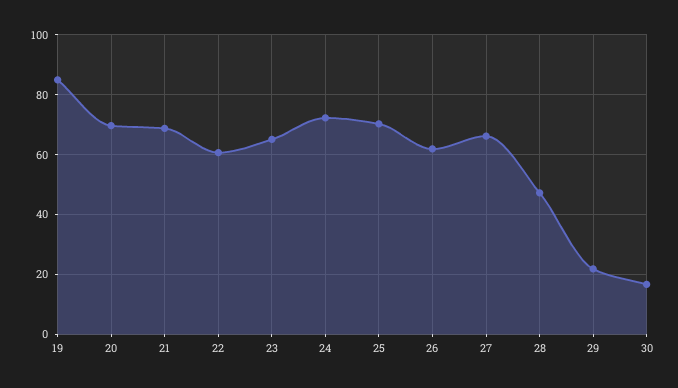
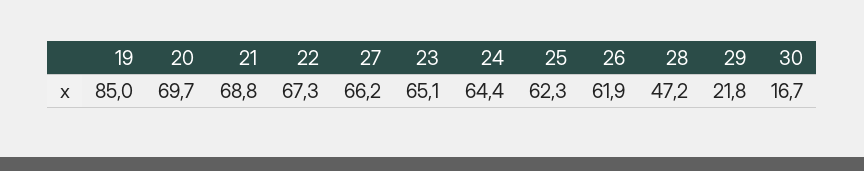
  {
    "19": 85,
    "20": 69.7,
    "21": 68.8,
-   "22": 60,
+   "22": 67.3,
    "23": 65.1,
-   "24": 72.5,
+   "24": 64.4,
-   "25": 70,
+   "25": 62.3,
    "26": 61.9,
    "27": 66.2,
    "28": 47.2,
    "29": 21.8,
    "30": 16.7
  }

